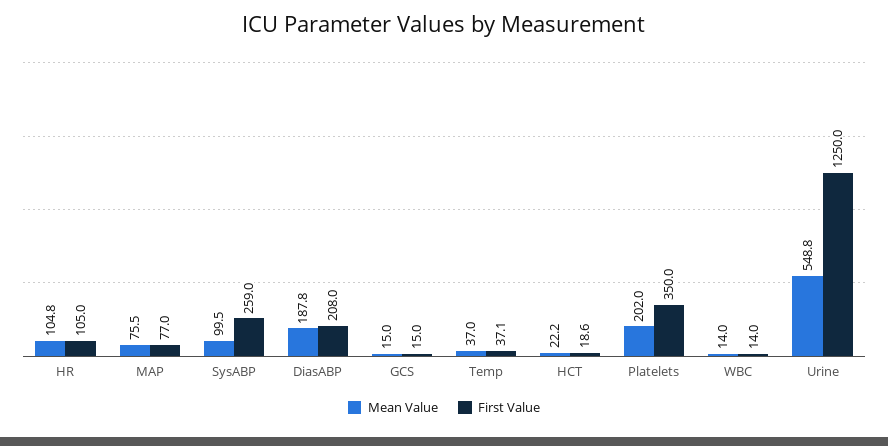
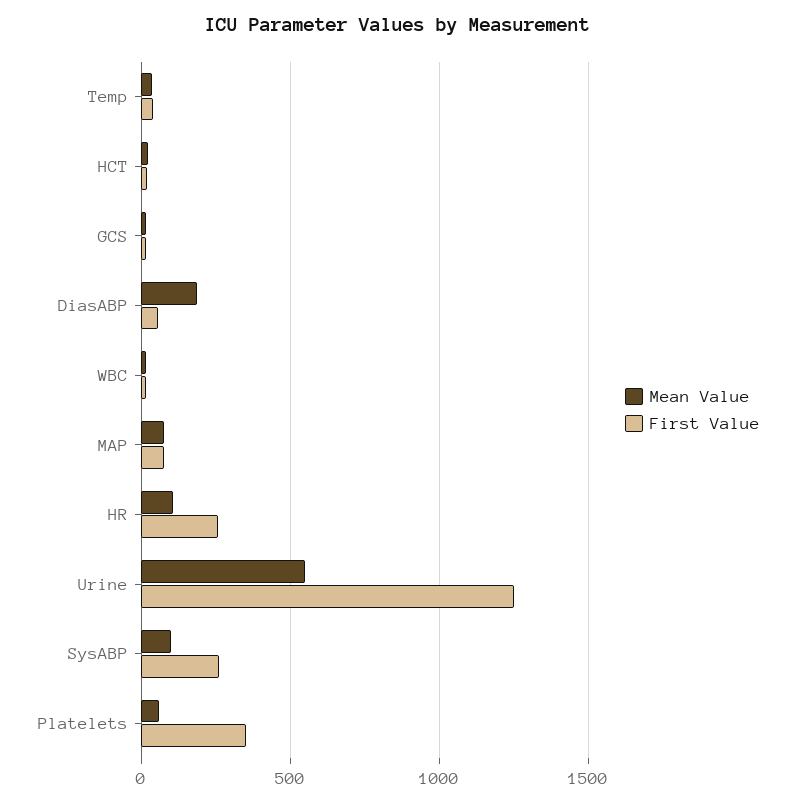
  {
    "Mean Value": {
      "HR": 104.8,
      "MAP": 75.5,
      "SysABP": 99.5,
      "DiasABP": 187.8,
      "GCS": 15,
      "Temp": 37,
      "HCT": 22.2,
-     "Platelets": 202,
+     "Platelets": 50,
      "WBC": 14,
      "Urine": 548.8
    },
    "First Value": {
-     "HR": 105,
+     "HR": 250,
      "MAP": 77,
      "SysABP": 259,
-     "DiasABP": 208,
+     "DiasABP": 50,
      "GCS": 15,
      "Temp": 37.1,
      "HCT": 18.6,
      "Platelets": 350,
      "WBC": 14,
      "Urine": 1250
    }
  }

